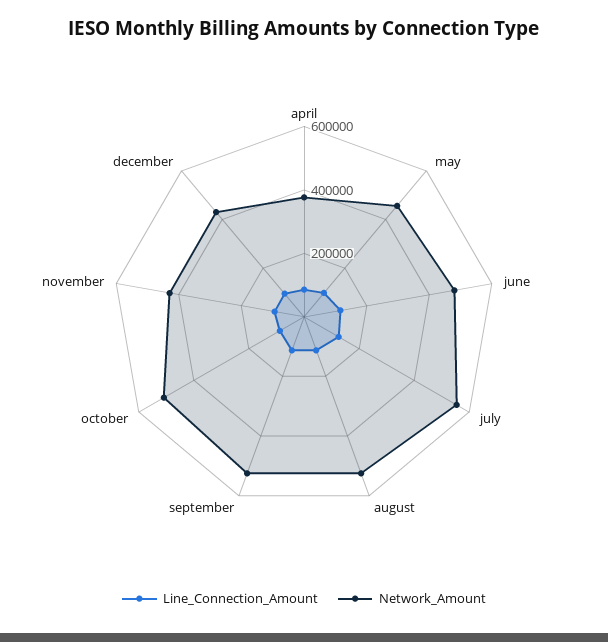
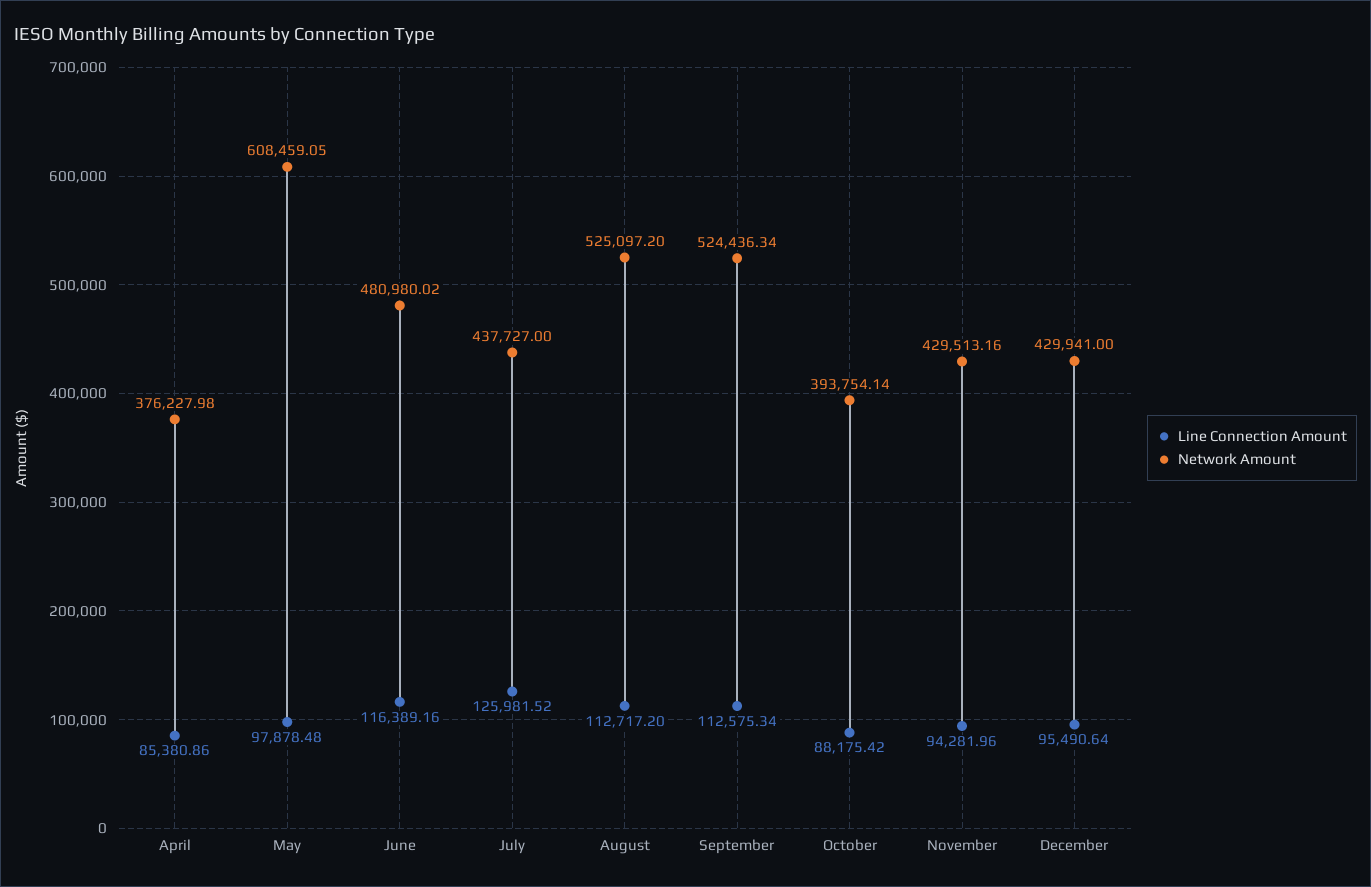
  {
    "Line_Connection_Amount": {
      "april": 85380.86,
      "may": 97878.48,
      "june": 116389.16,
      "july": 125981.52,
      "august": 112717.2,
      "september": 112575.34,
      "october": 88175.42,
      "november": 94281.96,
      "december": 95490.64
    },
    "Network_Amount": {
      "april": 376227.98,
-     "may": 450000,
+     "may": 608459.05,
      "june": 480980.02,
-     "july": 550000,
+     "july": 437727,
      "august": 525097.2,
      "september": 524436.34,
-     "october": 500000,
+     "october": 393754.14,
      "november": 429513.16,
      "december": 429941
    }
  }

